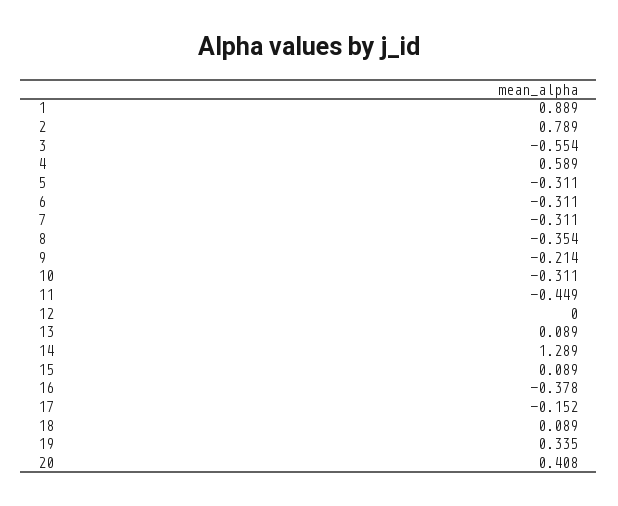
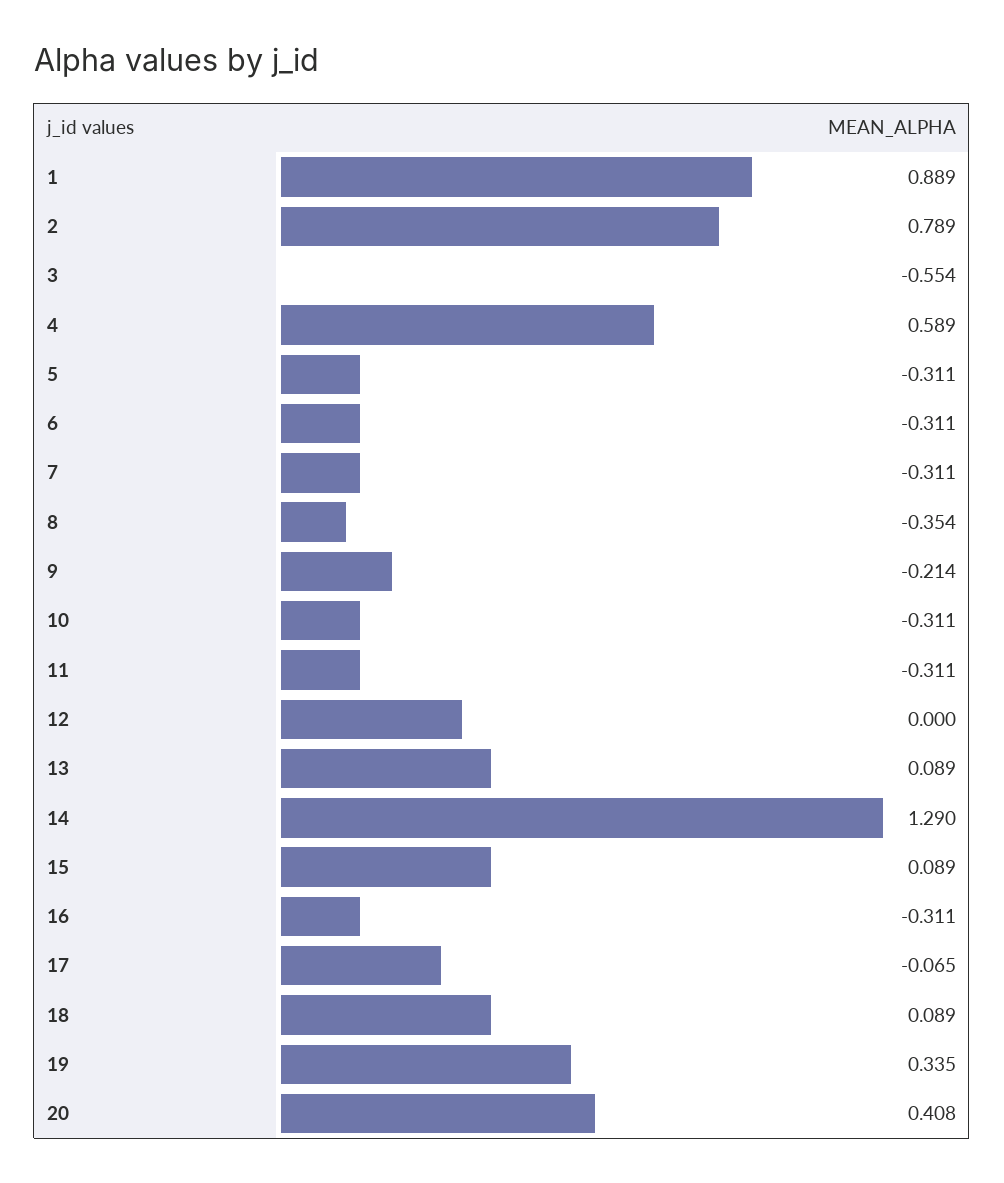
  {
    "1": 0.889,
    "2": 0.789,
    "3": -0.554,
    "4": 0.589,
    "5": -0.311,
    "6": -0.311,
    "7": -0.311,
    "8": -0.354,
    "9": -0.214,
    "10": -0.311,
-   "11": -0.449,
+   "11": -0.311,
    "12": 0,
    "13": 0.089,
-   "14": 1.289,
+   "14": 1.29,
    "15": 0.089,
-   "16": -0.378,
+   "16": -0.311,
-   "17": -0.152,
+   "17": -0.065,
    "18": 0.089,
    "19": 0.335,
    "20": 0.408
  }

